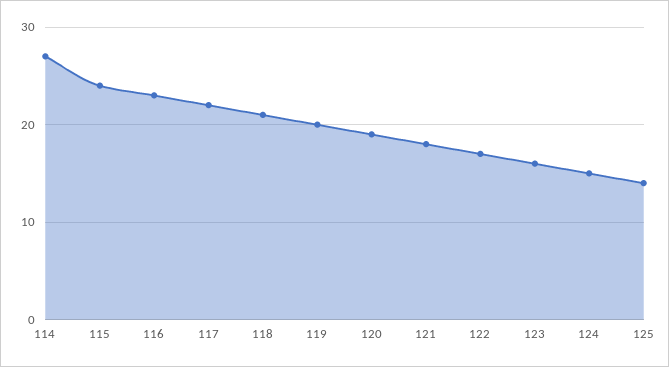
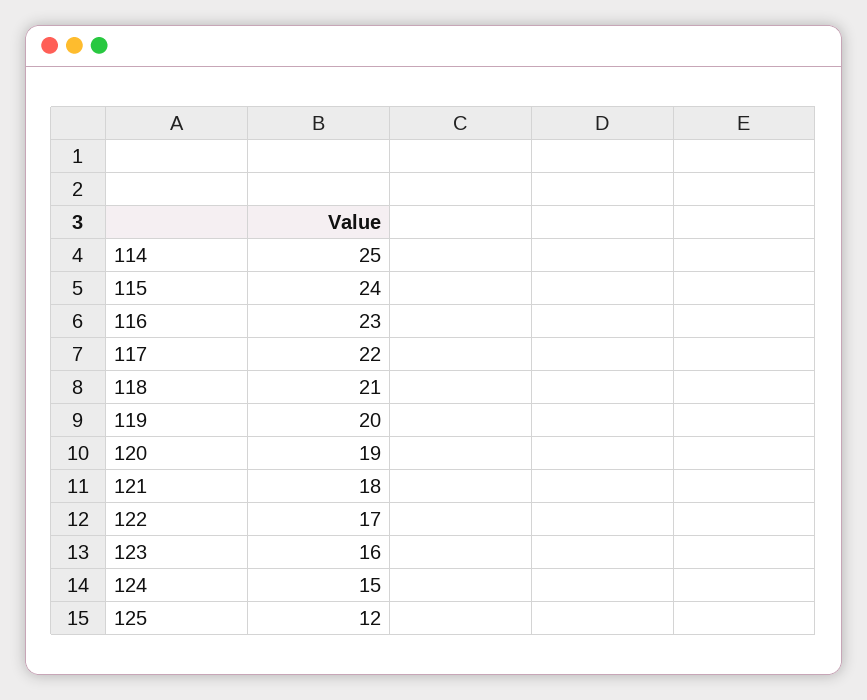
  {
-   "114": 27,
+   "114": 25,
    "115": 24,
    "116": 23,
    "117": 22,
    "118": 21,
    "119": 20,
    "120": 19,
    "121": 18,
    "122": 17,
    "123": 16,
    "124": 15,
-   "125": 14
+   "125": 12
  }

